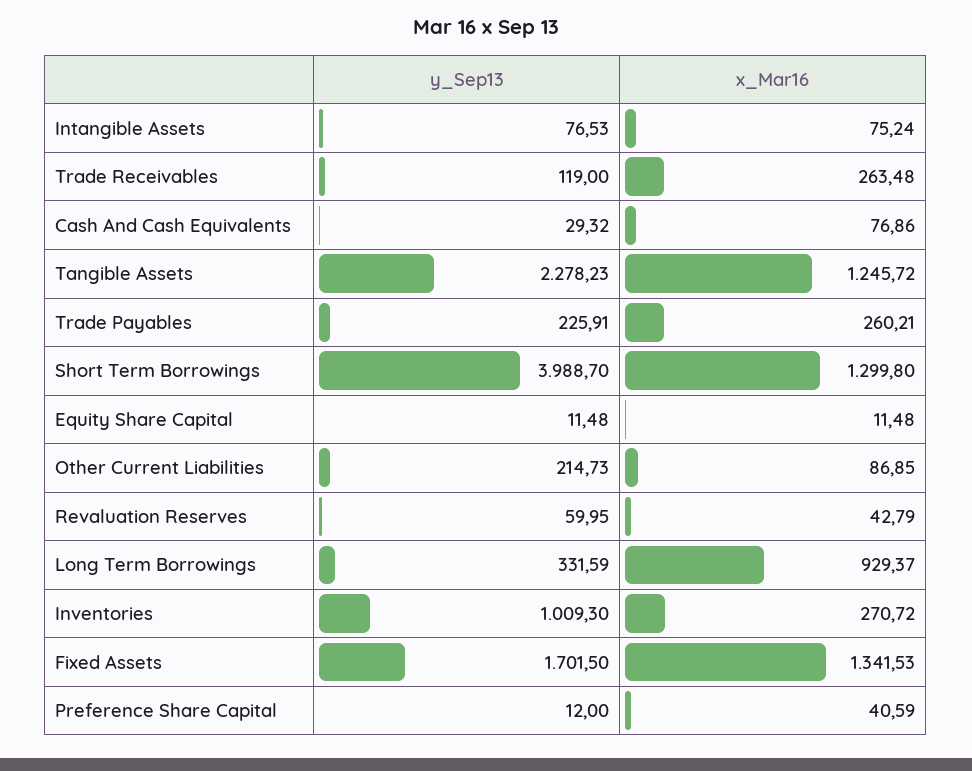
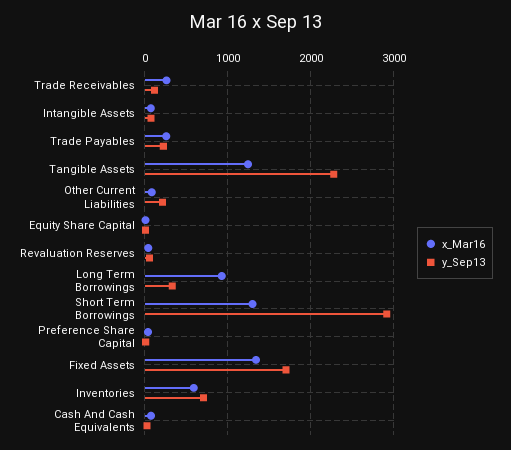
  {
    "y_Sep13": {
      "Intangible Assets": 76.53,
      "Trade Receivables": 119,
      "Cash And Cash Equivalents": 29.32,
      "Tangible Assets": 2278.23,
      "Trade Payables": 225.91,
-     "Short Term Borrowings": 3988.7,
+     "Short Term Borrowings": 2900,
      "Equity Share Capital": 11.48,
      "Other Current Liabilities": 214.73,
      "Revaluation Reserves": 59.95,
      "Long Term Borrowings": 331.59,
-     "Inventories": 1009.3,
+     "Inventories": 700,
      "Fixed Assets": 1701.5,
      "Preference Share Capital": 12
    },
    "x_Mar16": {
      "Intangible Assets": 75.24,
      "Trade Receivables": 263.48,
      "Cash And Cash Equivalents": 76.86,
      "Tangible Assets": 1245.72,
      "Trade Payables": 260.21,
      "Short Term Borrowings": 1299.8,
      "Equity Share Capital": 11.48,
      "Other Current Liabilities": 86.85,
      "Revaluation Reserves": 42.79,
      "Long Term Borrowings": 929.37,
-     "Inventories": 270.72,
+     "Inventories": 600,
      "Fixed Assets": 1341.53,
      "Preference Share Capital": 40.59
    }
  }

